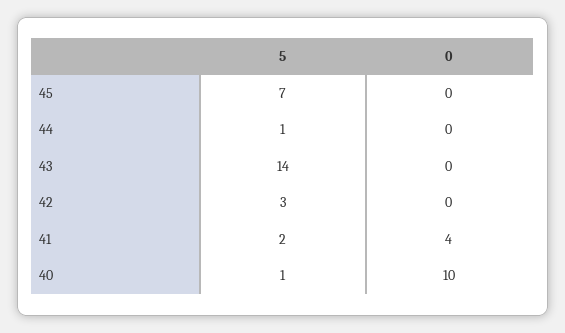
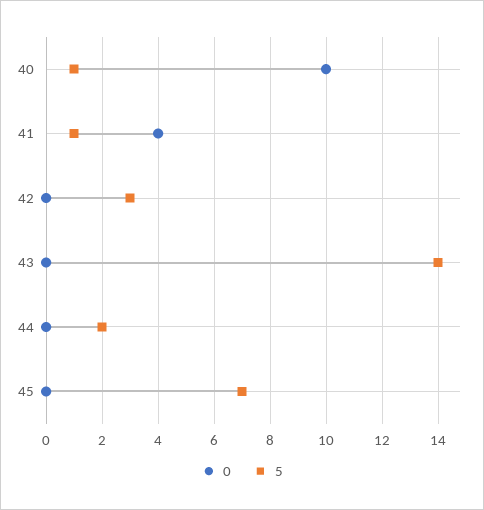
  {
    "5": {
      "45": 7,
-     "44": 1,
+     "44": 2,
      "43": 14,
      "42": 3,
-     "41": 2,
+     "41": 1,
      "40": 1
    },
    "0": {
      "45": 0,
      "44": 0,
      "43": 0,
      "42": 0,
      "41": 4,
      "40": 10
    }
  }

